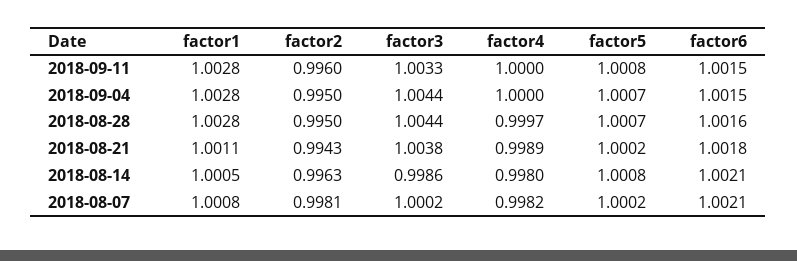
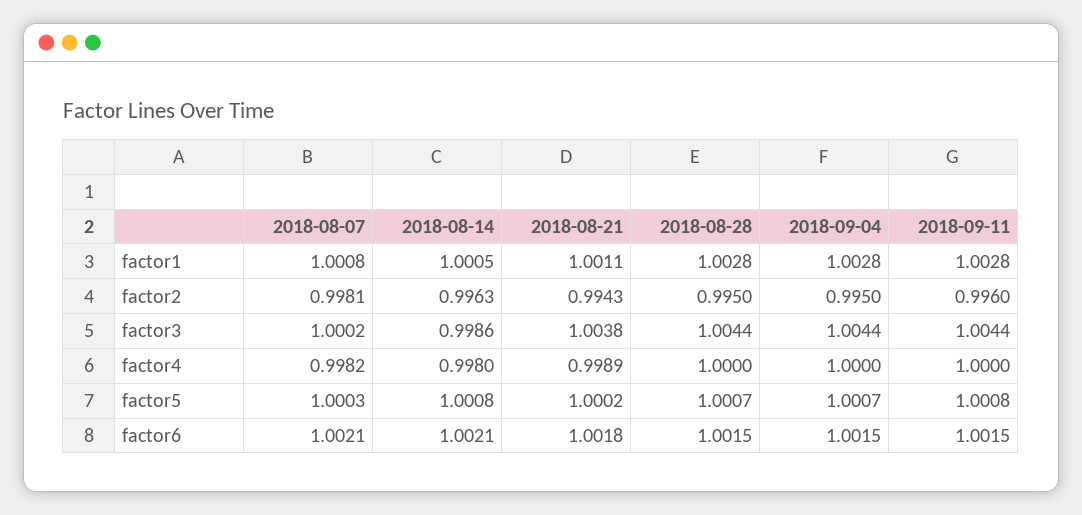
  {
    "factor1": {
      "2018-09-11": 1.0028,
      "2018-09-04": 1.0028,
      "2018-08-28": 1.0028,
      "2018-08-21": 1.0011,
      "2018-08-14": 1.0005,
      "2018-08-07": 1.0008
    },
    "factor2": {
      "2018-09-11": 0.996,
      "2018-09-04": 0.995,
      "2018-08-28": 0.995,
      "2018-08-21": 0.9943,
      "2018-08-14": 0.9963,
      "2018-08-07": 0.9981
    },
    "factor3": {
-     "2018-09-11": 1.0033,
+     "2018-09-11": 1.0044,
      "2018-09-04": 1.0044,
      "2018-08-28": 1.0044,
      "2018-08-21": 1.0038,
      "2018-08-14": 0.9986,
      "2018-08-07": 1.0002
    },
    "factor4": {
      "2018-09-11": 1,
      "2018-09-04": 1,
-     "2018-08-28": 0.9997,
+     "2018-08-28": 1,
      "2018-08-21": 0.9989,
      "2018-08-14": 0.998,
      "2018-08-07": 0.9982
    },
    "factor5": {
      "2018-09-11": 1.0008,
      "2018-09-04": 1.0007,
      "2018-08-28": 1.0007,
      "2018-08-21": 1.0002,
      "2018-08-14": 1.0008,
-     "2018-08-07": 1.0002
+     "2018-08-07": 1.0003
    },
    "factor6": {
      "2018-09-11": 1.0015,
      "2018-09-04": 1.0015,
-     "2018-08-28": 1.0016,
+     "2018-08-28": 1.0015,
      "2018-08-21": 1.0018,
      "2018-08-14": 1.0021,
      "2018-08-07": 1.0021
    }
  }

